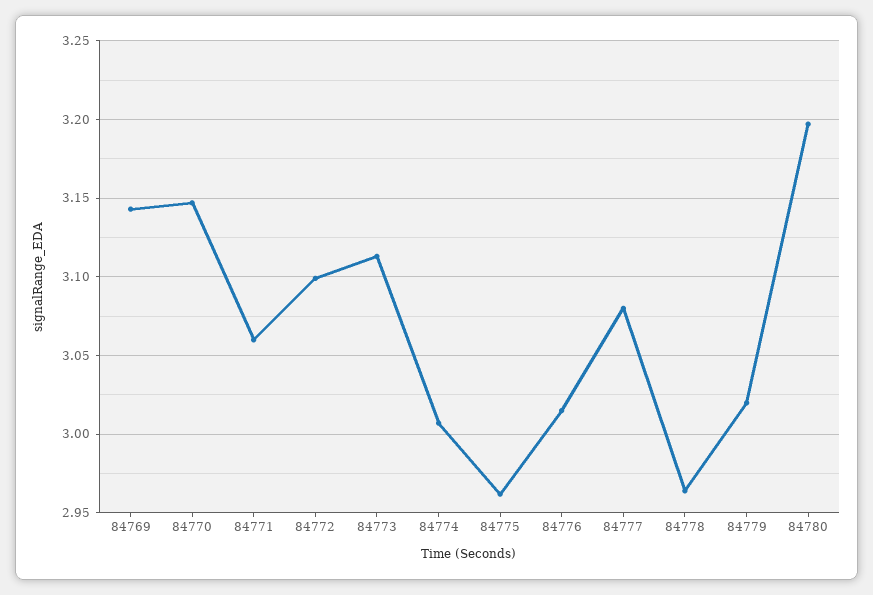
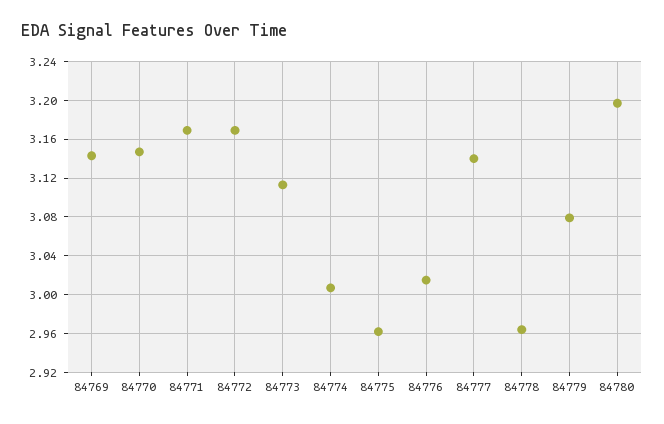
  {
    "84769": 3.145,
    "84770": 3.145,
-   "84771": 3.06,
+   "84771": 3.17,
-   "84772": 3.1,
+   "84772": 3.17,
    "84773": 3.115,
    "84774": 3.005,
    "84775": 2.96,
    "84776": 3.015,
-   "84777": 3.08,
+   "84777": 3.14,
    "84778": 2.965,
-   "84779": 3.02,
+   "84779": 3.08,
    "84780": 3.195
  }

